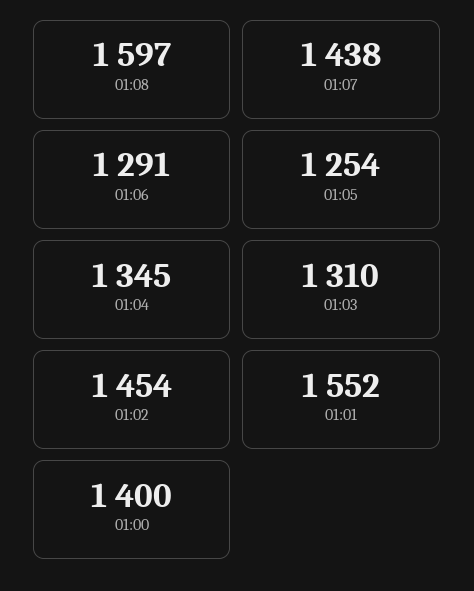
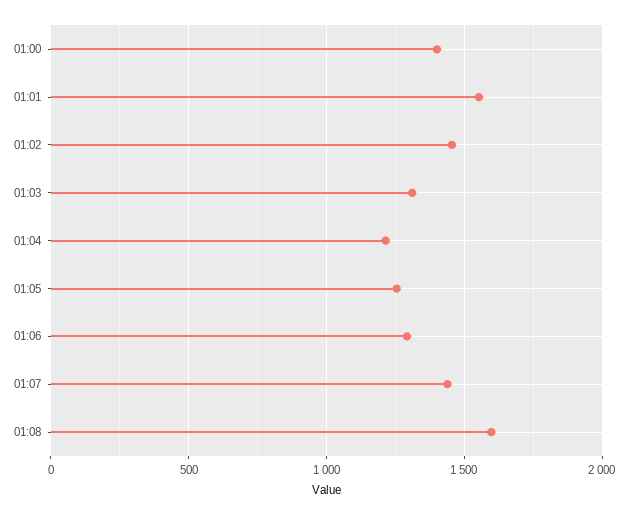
  {
    "01:08": 1597,
    "01:07": 1438,
    "01:06": 1291,
    "01:05": 1254,
-   "01:04": 1345,
+   "01:04": 1200,
    "01:03": 1310,
    "01:02": 1454,
    "01:01": 1552,
    "01:00": 1400
  }

